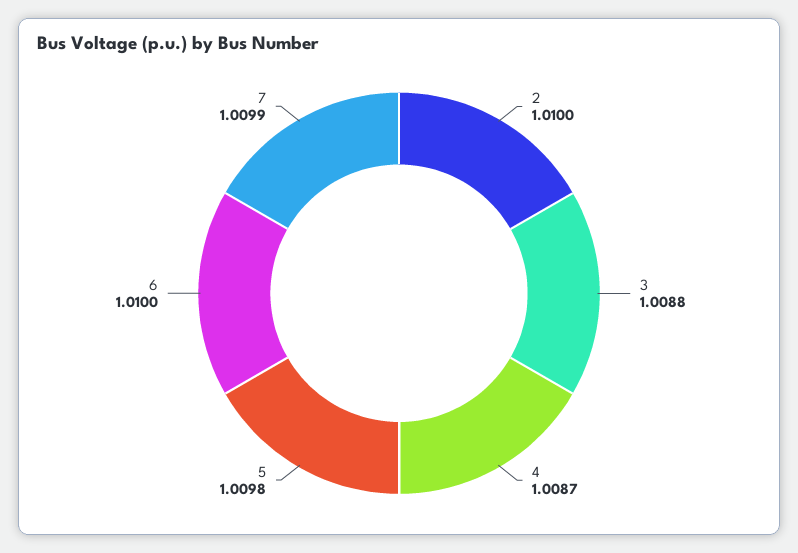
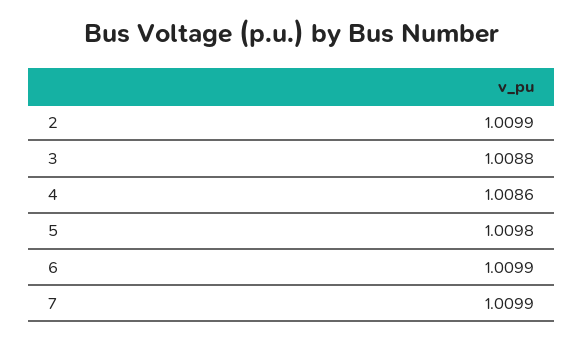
  {
-   "2": 1.01,
+   "2": 1.0099,
    "3": 1.0088,
-   "4": 1.0087,
+   "4": 1.0086,
    "5": 1.0098,
-   "6": 1.01,
+   "6": 1.0099,
    "7": 1.0099
  }

